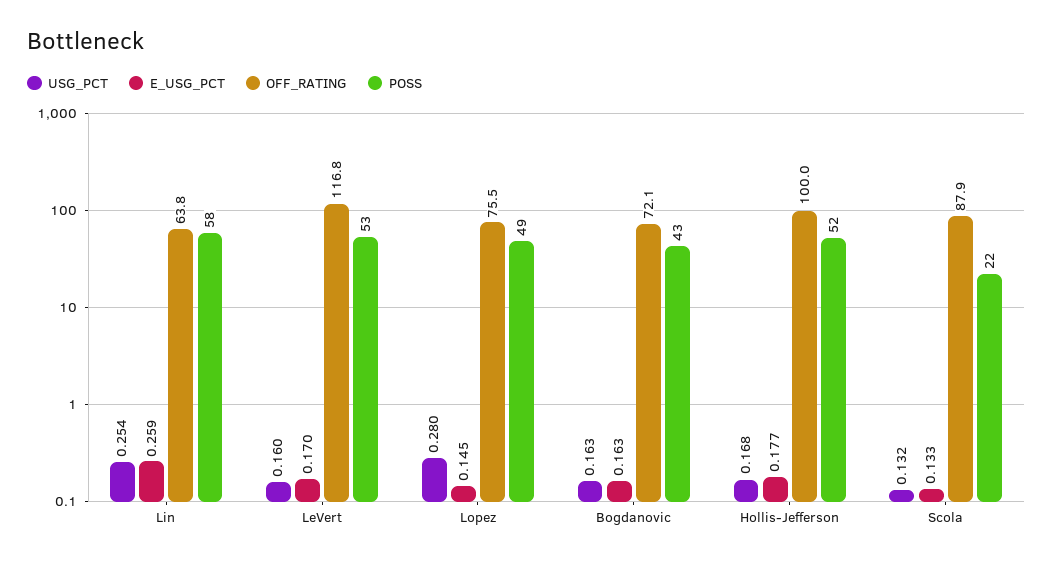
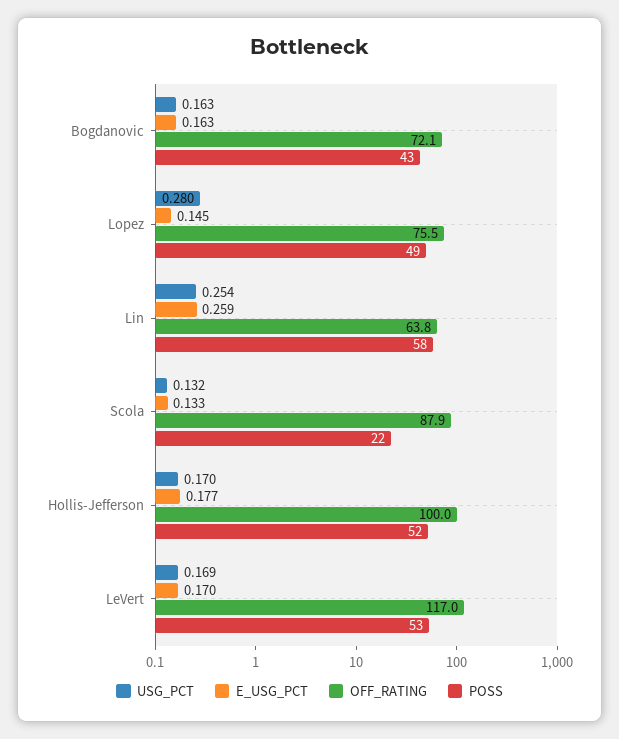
  {
    "USG_PCT": {
      "Lin": 0.254,
-     "LeVert": 0.16,
+     "LeVert": 0.169,
      "Lopez": 0.28,
      "Bogdanovic": 0.163,
-     "Hollis-Jefferson": 0.168,
+     "Hollis-Jefferson": 0.17,
      "Scola": 0.132
    },
    "E_USG_PCT": {
      "Lin": 0.259,
      "LeVert": 0.17,
      "Lopez": 0.145,
      "Bogdanovic": 0.163,
      "Hollis-Jefferson": 0.177,
      "Scola": 0.133
    },
    "OFF_RATING": {
      "Lin": 63.8,
-     "LeVert": 116.8,
+     "LeVert": 117,
      "Lopez": 75.5,
      "Bogdanovic": 72.1,
      "Hollis-Jefferson": 100,
      "Scola": 87.9
    },
    "POSS": {
      "Lin": 58,
      "LeVert": 53,
      "Lopez": 49,
      "Bogdanovic": 43,
      "Hollis-Jefferson": 52,
      "Scola": 22
    }
  }

